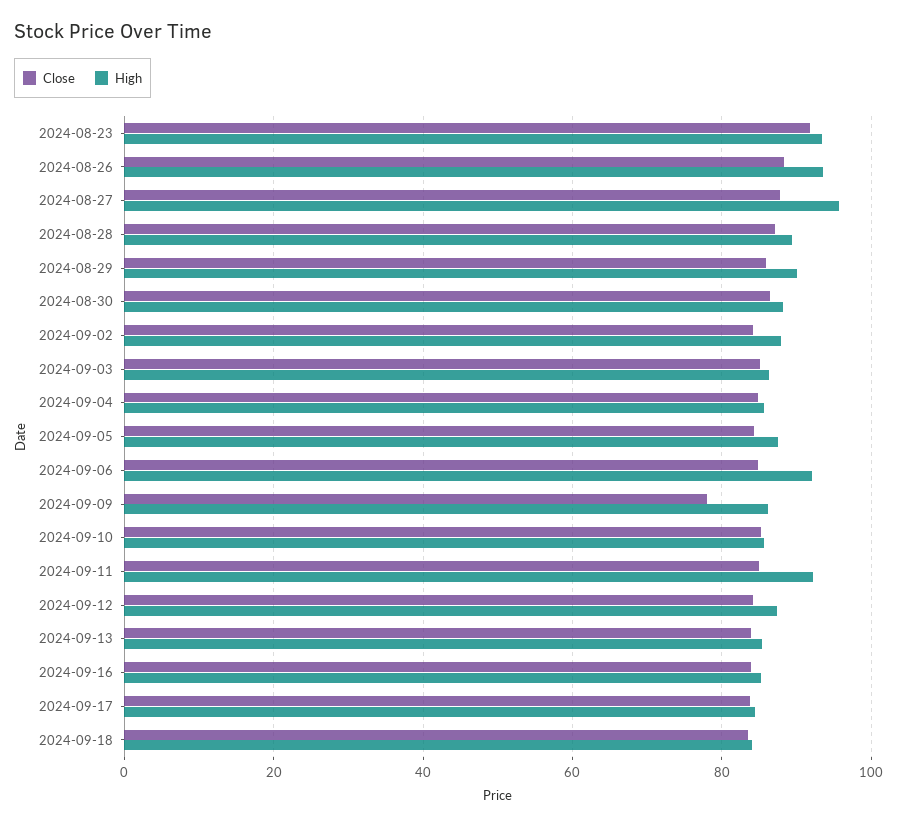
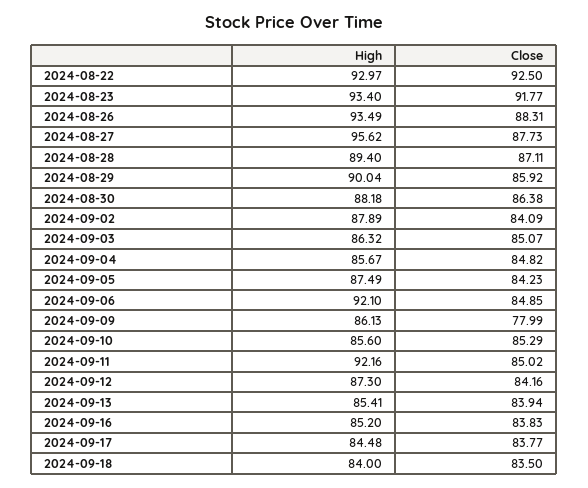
  {
    "Close": {
      "2024-08-23": 91.77,
      "2024-08-26": 88.31,
      "2024-08-27": 87.73,
      "2024-08-28": 87.11,
      "2024-08-29": 85.92,
      "2024-08-30": 86.38,
      "2024-09-02": 84.09,
      "2024-09-03": 85.07,
      "2024-09-04": 84.82,
      "2024-09-05": 84.23,
      "2024-09-06": 84.85,
      "2024-09-09": 77.99,
      "2024-09-10": 85.29,
      "2024-09-11": 85.02,
      "2024-09-12": 84.16,
      "2024-09-13": 83.94,
      "2024-09-16": 83.83,
      "2024-09-17": 83.77,
-     "2024-09-18": 83.5
+     "2024-09-18": 83.5,
+     "2024-08-22": 92.5
    },
    "High": {
      "2024-08-23": 93.4,
      "2024-08-26": 93.49,
      "2024-08-27": 95.62,
      "2024-08-28": 89.4,
      "2024-08-29": 90.04,
      "2024-08-30": 88.18,
      "2024-09-02": 87.89,
      "2024-09-03": 86.32,
      "2024-09-04": 85.67,
      "2024-09-05": 87.49,
      "2024-09-06": 92.1,
      "2024-09-09": 86.13,
      "2024-09-10": 85.6,
      "2024-09-11": 92.16,
      "2024-09-12": 87.3,
      "2024-09-13": 85.41,
      "2024-09-16": 85.2,
      "2024-09-17": 84.48,
-     "2024-09-18": 84
+     "2024-09-18": 84,
+     "2024-08-22": 92.97
    }
  }

